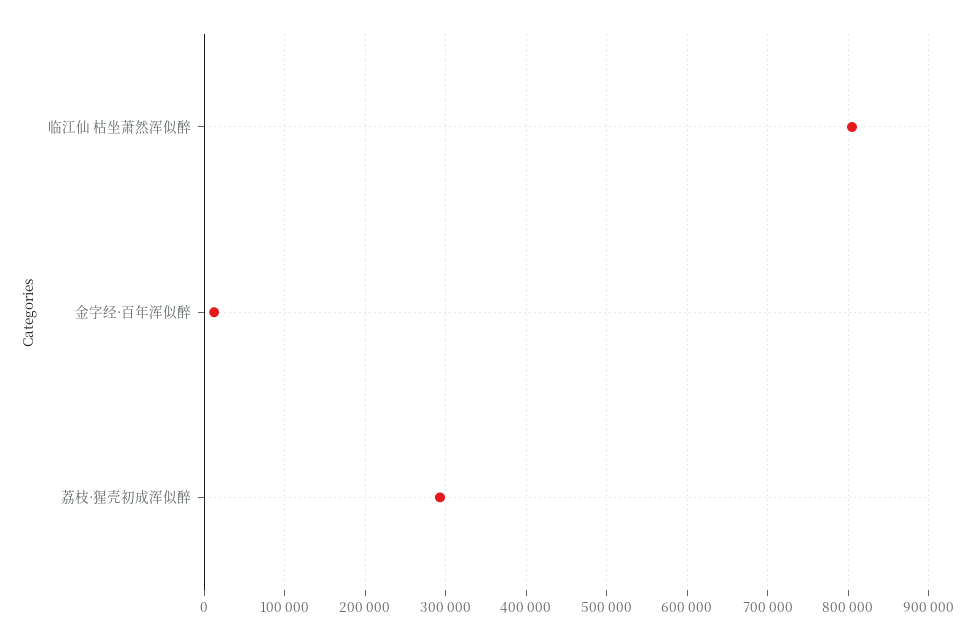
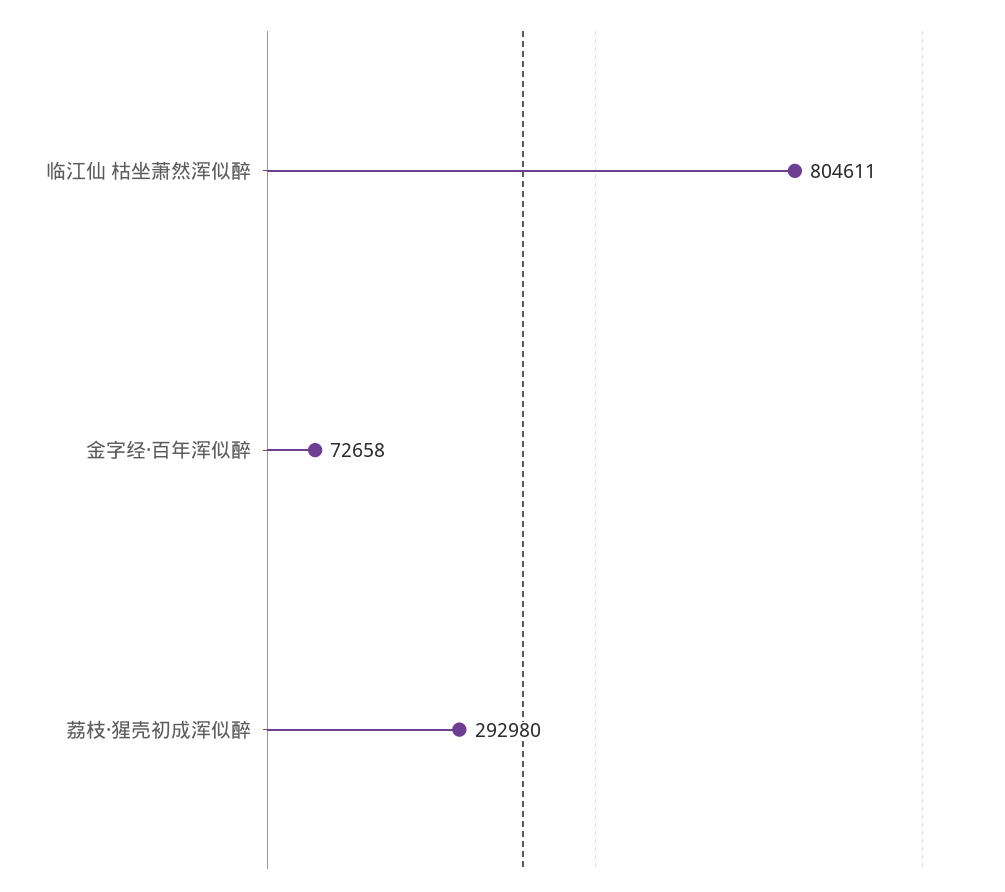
  {
    "临江仙 枯坐萧然浑似醉": 804611,
-   "金字经·百年浑似醉": 10000,
+   "金字经·百年浑似醉": 72658,
    "荔枝·猩壳初成浑似醉": 292980
  }

